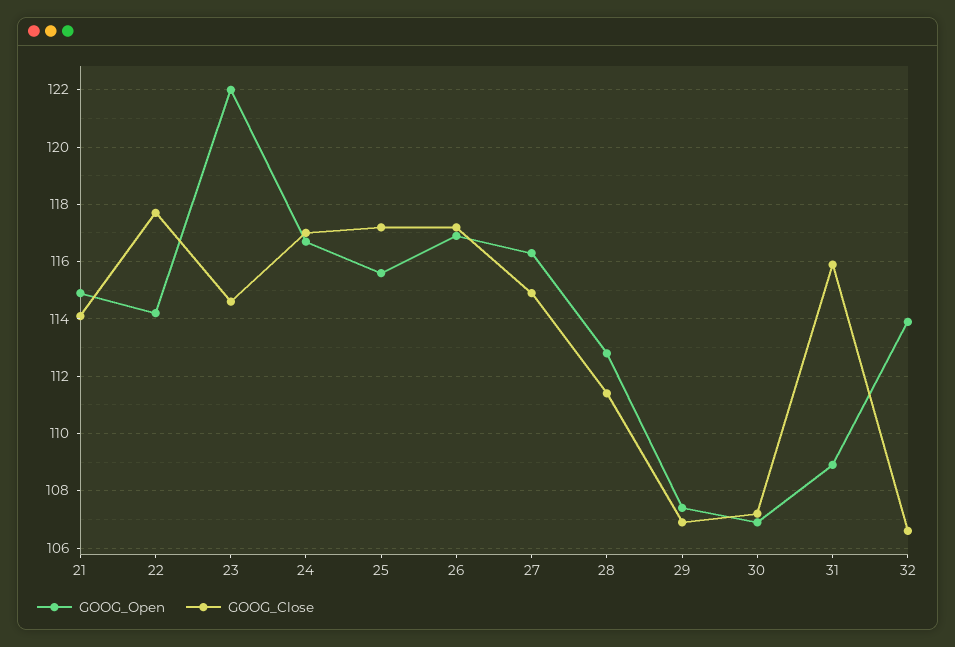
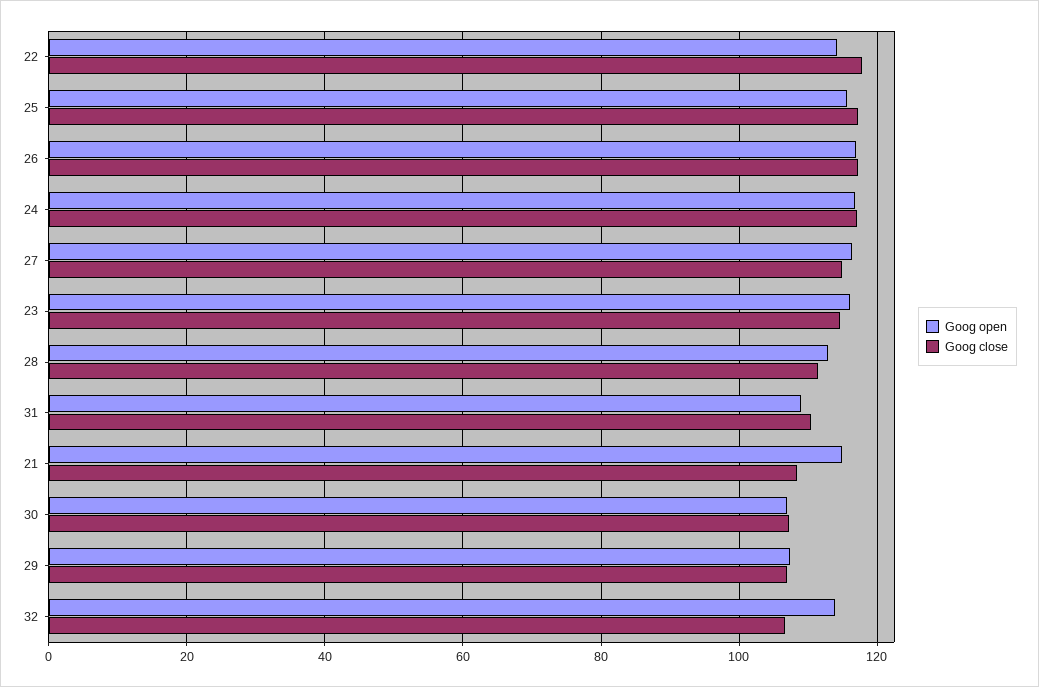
  {
    "GOOG_Open": {
      "21": 115,
      "22": 114,
-     "23": 122,
+     "23": 116,
      "24": 116.5,
      "25": 115.5,
      "26": 117,
      "27": 116.5,
      "28": 113,
      "29": 107.5,
      "30": 107,
      "31": 109,
      "32": 114
    },
    "GOOG_Close": {
-     "21": 114,
+     "21": 108,
      "22": 117.5,
      "23": 114.5,
      "24": 117,
      "25": 117,
      "26": 117,
      "27": 115,
      "28": 111.5,
      "29": 107,
      "30": 107,
-     "31": 116,
+     "31": 110,
      "32": 106.5
    }
  }

